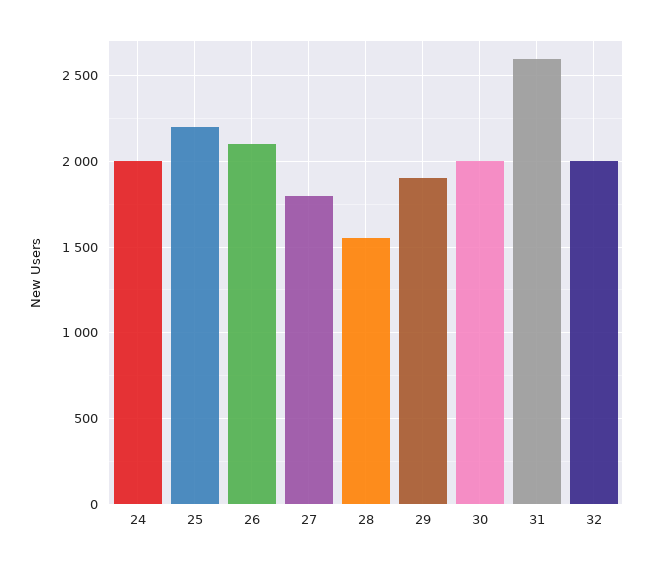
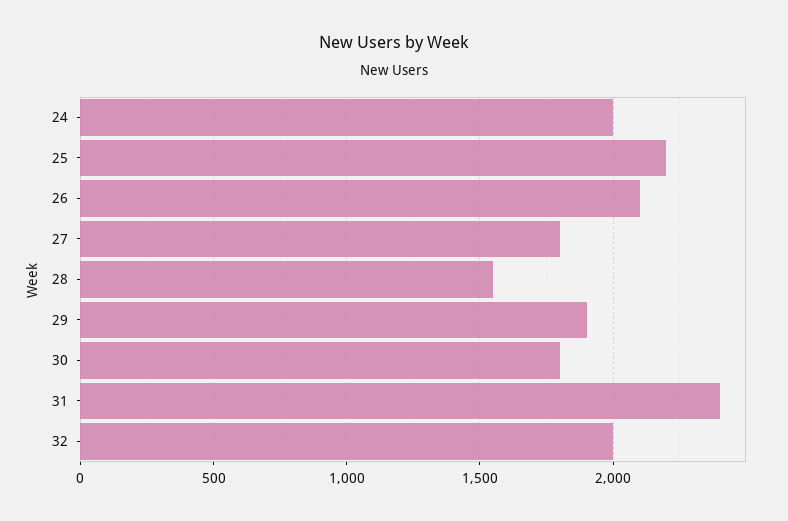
  {
    "24": 2000,
    "25": 2200,
    "26": 2100,
    "27": 1800,
    "28": 1550,
    "29": 1900,
-   "30": 2000,
+   "30": 1800,
-   "31": 2600,
+   "31": 2400,
    "32": 2000
  }

